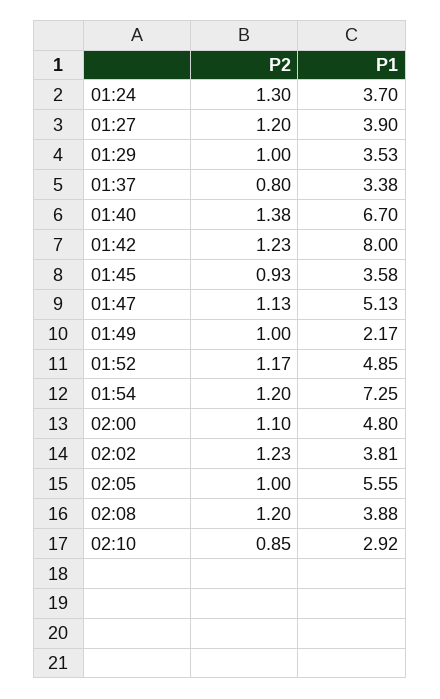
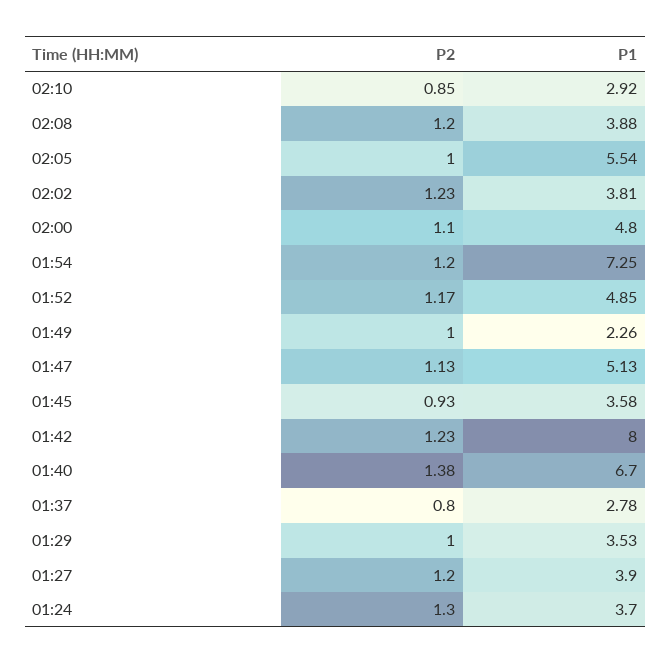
  {
    "P2": {
      "01:24": 1.3,
      "01:27": 1.2,
      "01:29": 1,
      "01:37": 0.8,
      "01:40": 1.38,
      "01:42": 1.23,
      "01:45": 0.93,
      "01:47": 1.13,
      "01:49": 1,
      "01:52": 1.17,
      "01:54": 1.2,
      "02:00": 1.1,
      "02:02": 1.23,
      "02:05": 1,
      "02:08": 1.2,
      "02:10": 0.85
    },
    "P1": {
      "01:24": 3.7,
      "01:27": 3.9,
      "01:29": 3.53,
-     "01:37": 3.38,
+     "01:37": 2.78,
      "01:40": 6.7,
      "01:42": 8,
      "01:45": 3.58,
      "01:47": 5.13,
-     "01:49": 2.17,
+     "01:49": 2.26,
      "01:52": 4.85,
      "01:54": 7.25,
      "02:00": 4.8,
      "02:02": 3.81,
-     "02:05": 5.55,
+     "02:05": 5.54,
      "02:08": 3.88,
      "02:10": 2.92
    }
  }

